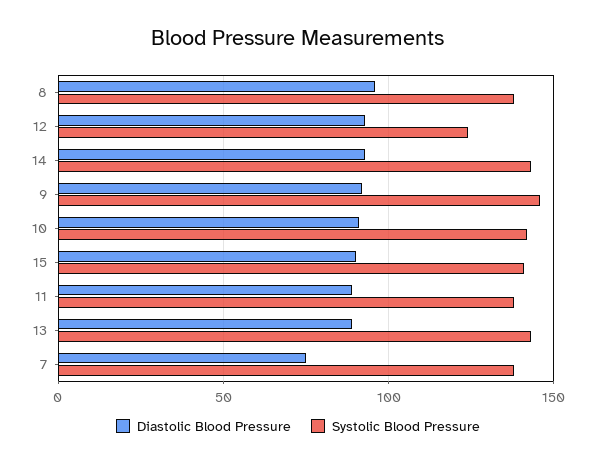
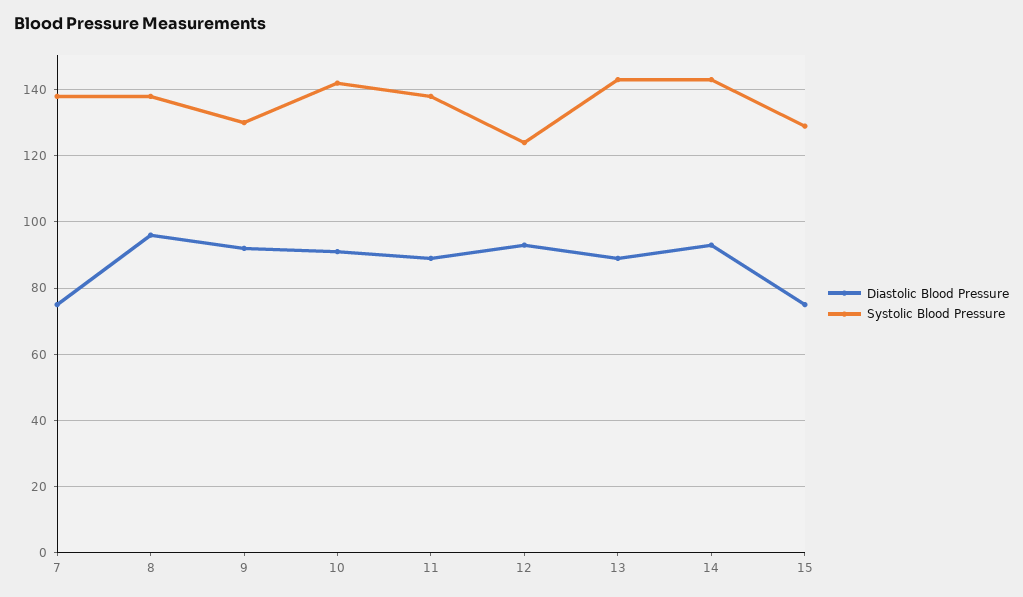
  {
    "Diastolic Blood Pressure": {
      "8": 95,
      "12": 95,
      "14": 95,
      "9": 90,
      "10": 90,
-     "15": 90,
+     "15": 75,
      "11": 90,
      "13": 90,
      "7": 75
    },
    "Systolic Blood Pressure": {
      "8": 140,
      "12": 125,
      "14": 145,
-     "9": 145,
+     "9": 130,
      "10": 140,
-     "15": 140,
+     "15": 130,
      "11": 140,
      "13": 145,
      "7": 140
    }
  }

